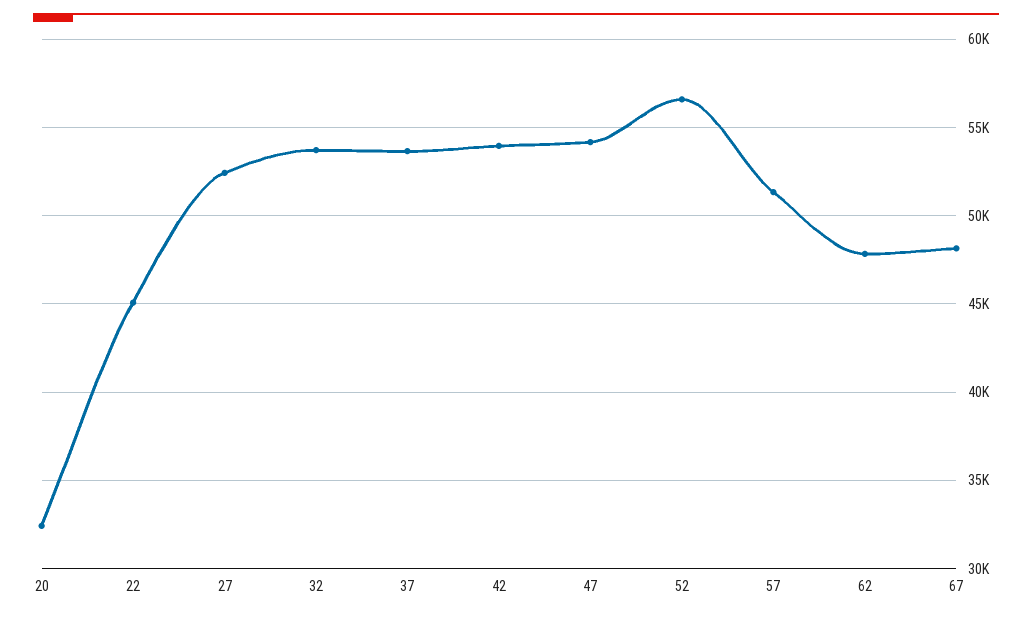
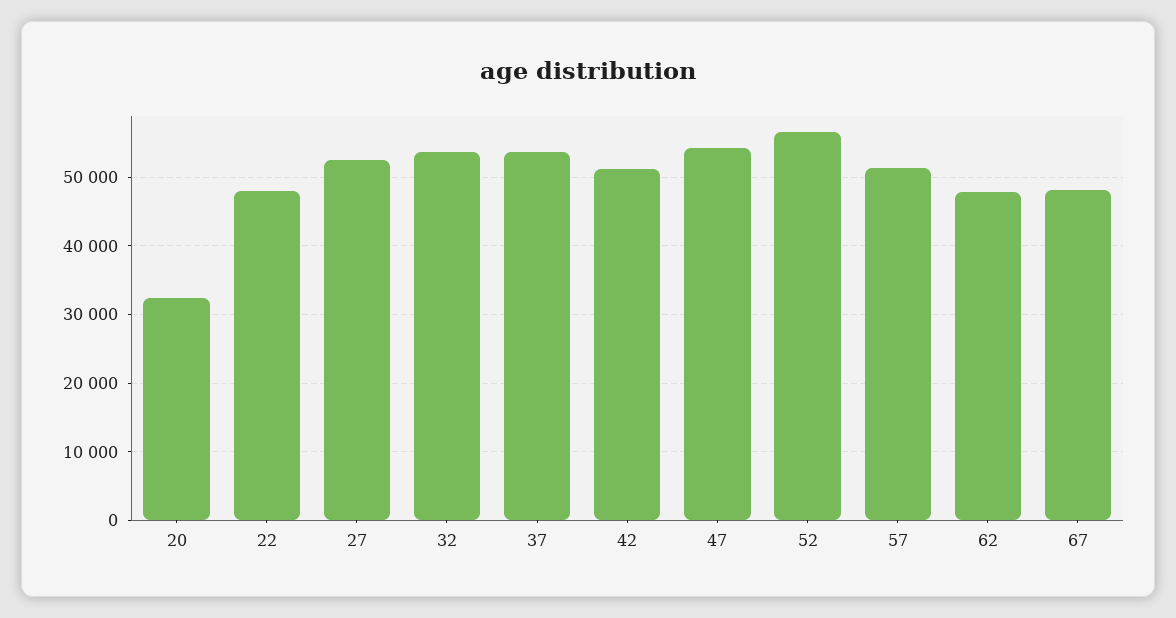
  {
    "20": 32500,
-   "22": 45000,
+   "22": 48000,
    "27": 52500,
    "32": 53500,
    "37": 53500,
-   "42": 54000,
+   "42": 51000,
    "47": 54000,
    "52": 56500,
    "57": 51500,
    "62": 48000,
    "67": 48000
  }

